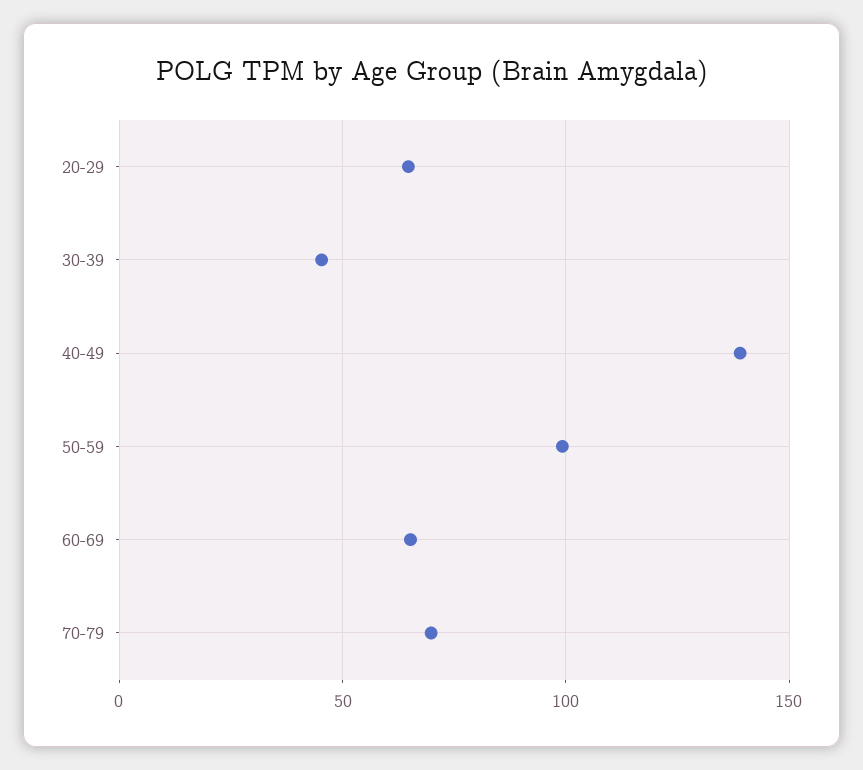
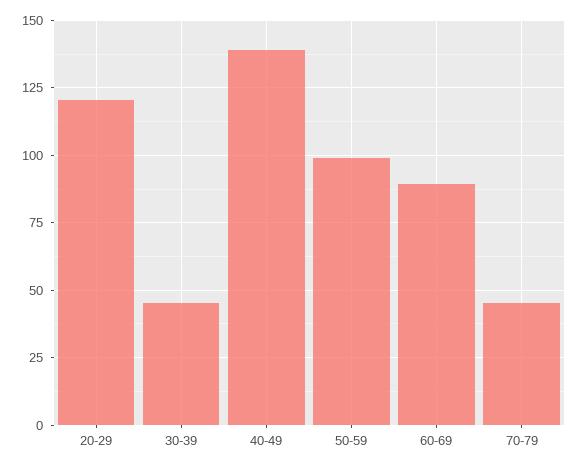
  {
-   "20-29": 65,
+   "20-29": 120,
    "30-39": 45,
    "40-49": 140,
    "50-59": 100,
-   "60-69": 65,
+   "60-69": 90,
-   "70-79": 70
+   "70-79": 45
  }

